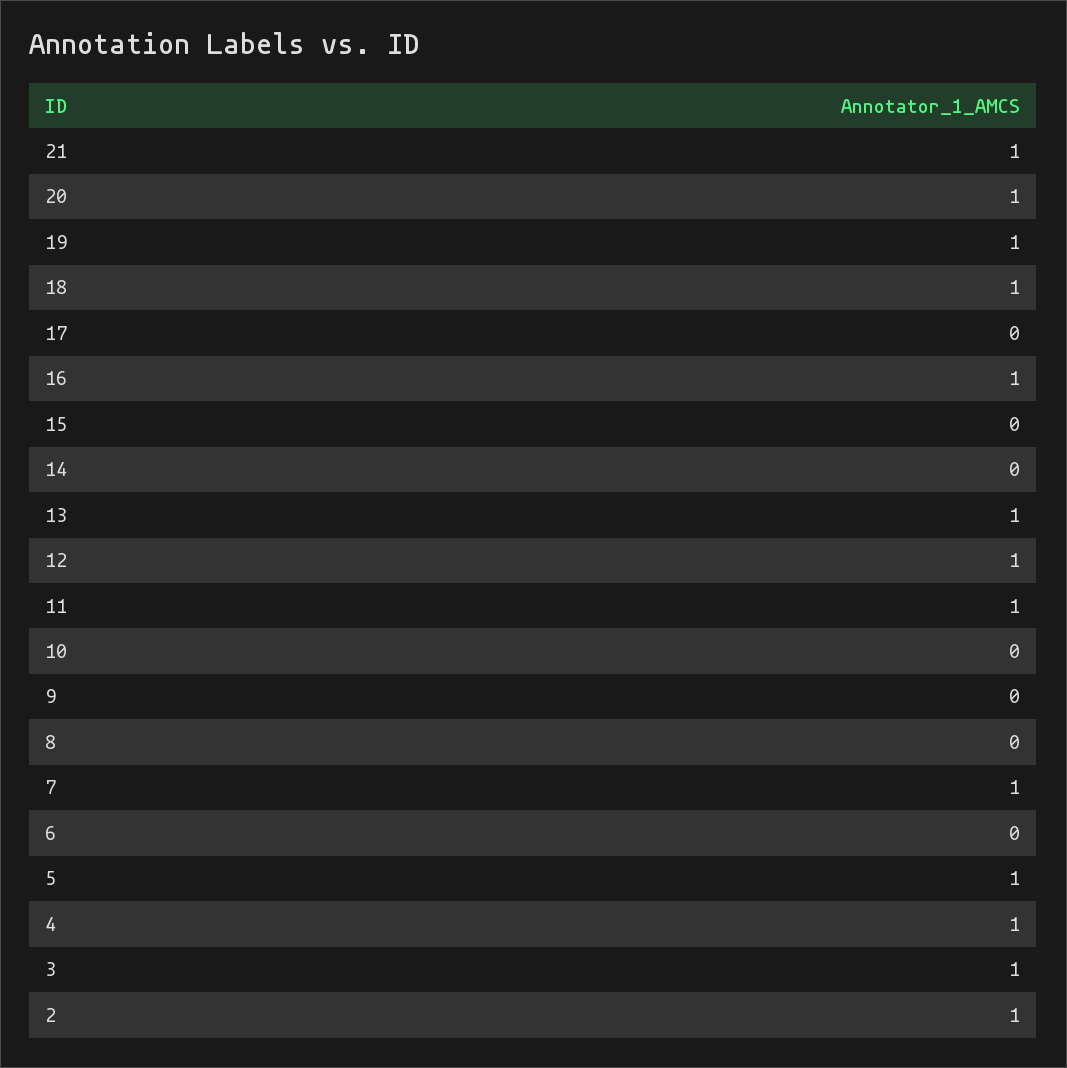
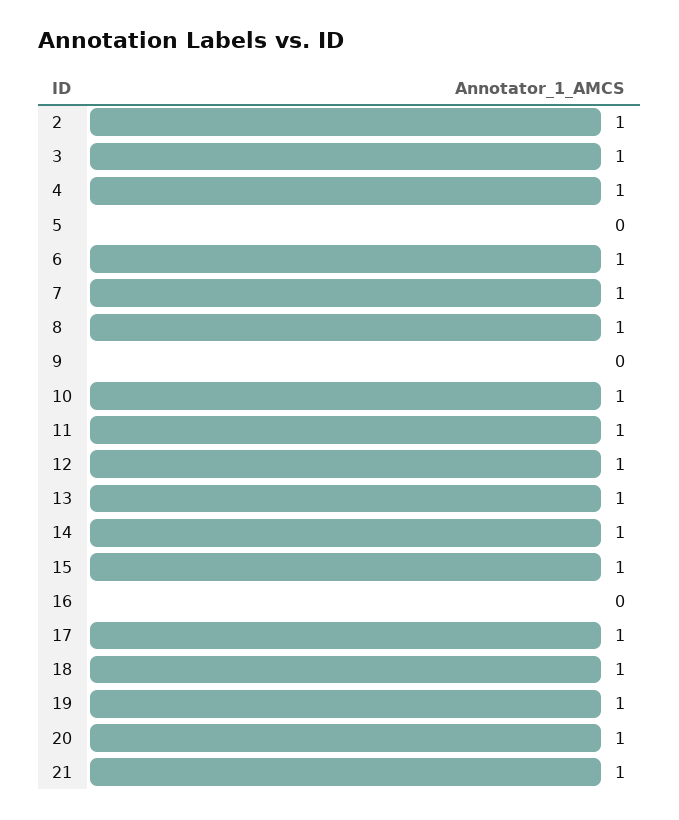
  {
    "21": 1,
    "20": 1,
    "19": 1,
    "18": 1,
-   "17": 0,
+   "17": 1,
-   "16": 1,
+   "16": 0,
-   "15": 0,
+   "15": 1,
-   "14": 0,
+   "14": 1,
    "13": 1,
    "12": 1,
    "11": 1,
-   "10": 0,
+   "10": 1,
    "9": 0,
-   "8": 0,
+   "8": 1,
    "7": 1,
-   "6": 0,
+   "6": 1,
-   "5": 1,
+   "5": 0,
    "4": 1,
    "3": 1,
    "2": 1
  }

